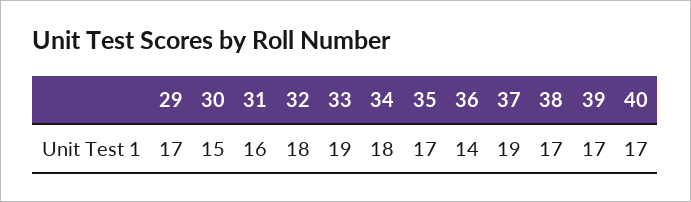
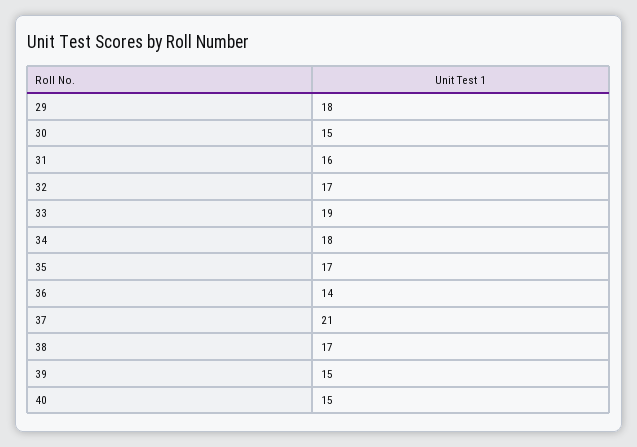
  {
-   "29": 17,
+   "29": 18,
    "30": 15,
    "31": 16,
-   "32": 18,
+   "32": 17,
    "33": 19,
    "34": 18,
    "35": 17,
    "36": 14,
-   "37": 19,
+   "37": 21,
    "38": 17,
-   "39": 17,
+   "39": 15,
-   "40": 17
+   "40": 15
  }

